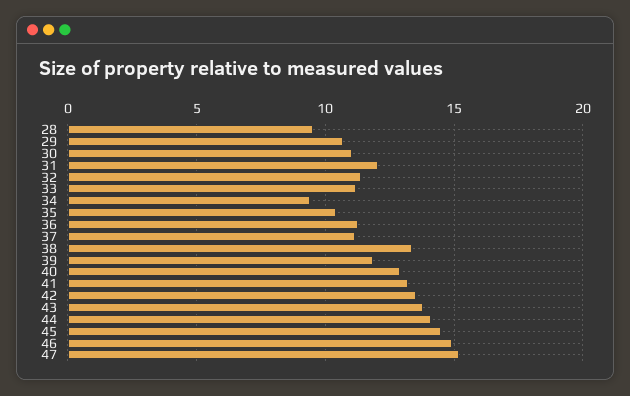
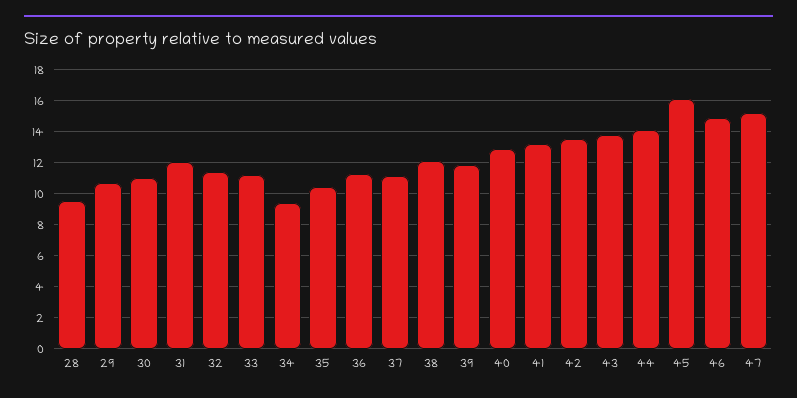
  {
    "28": 9.5,
    "29": 10.5,
    "30": 11,
    "31": 12,
    "32": 11.5,
    "33": 11,
    "34": 9.5,
    "35": 10.5,
    "36": 11.5,
    "37": 11,
-   "38": 13.5,
+   "38": 12,
    "39": 12,
    "40": 13,
    "41": 13,
    "42": 13.5,
    "43": 14,
    "44": 14,
-   "45": 14.5,
+   "45": 16,
    "46": 15,
    "47": 15
  }

